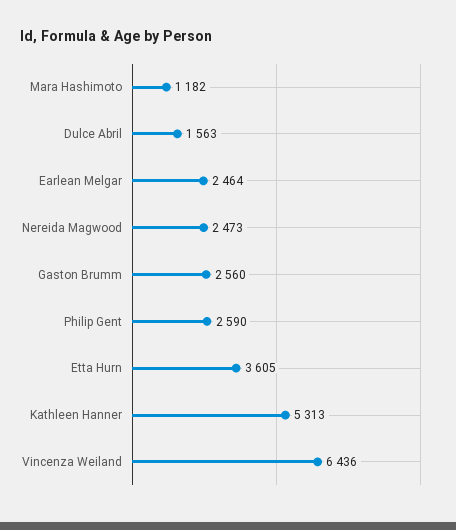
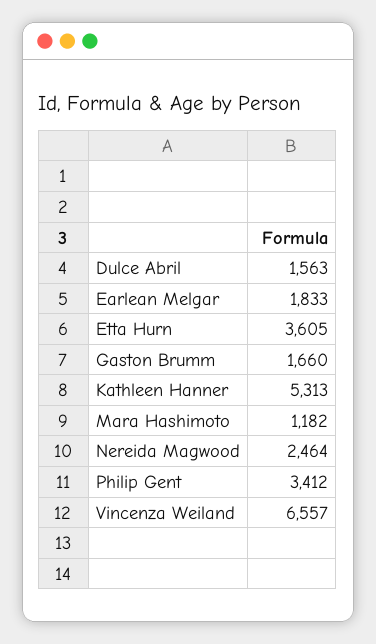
  {
    "Mara Hashimoto": 1182,
    "Dulce Abril": 1563,
-   "Earlean Melgar": 2464,
+   "Earlean Melgar": 1833,
-   "Nereida Magwood": 2473,
+   "Nereida Magwood": 2464,
-   "Gaston Brumm": 2560,
+   "Gaston Brumm": 1660,
-   "Philip Gent": 2590,
+   "Philip Gent": 3412,
    "Etta Hurn": 3605,
    "Kathleen Hanner": 5313,
-   "Vincenza Weiland": 6436
+   "Vincenza Weiland": 6557
  }

